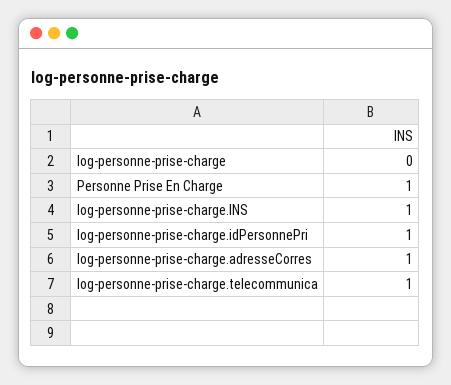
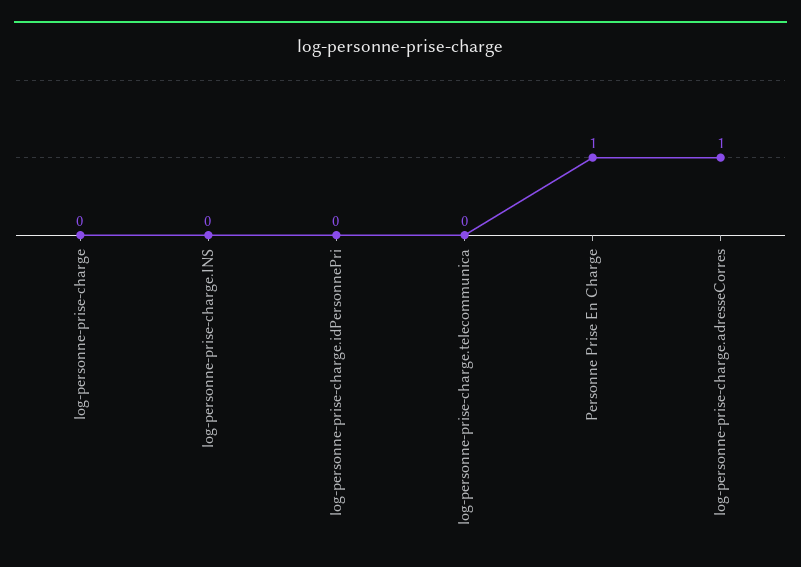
  {
    "log-personne-prise-charge": 0,
    "Personne Prise En Charge": 1,
-   "log-personne-prise-charge.INS": 1,
+   "log-personne-prise-charge.INS": 0,
-   "log-personne-prise-charge.idPersonnePri": 1,
+   "log-personne-prise-charge.idPersonnePri": 0,
    "log-personne-prise-charge.adresseCorres": 1,
-   "log-personne-prise-charge.telecommunica": 1
+   "log-personne-prise-charge.telecommunica": 0
  }

